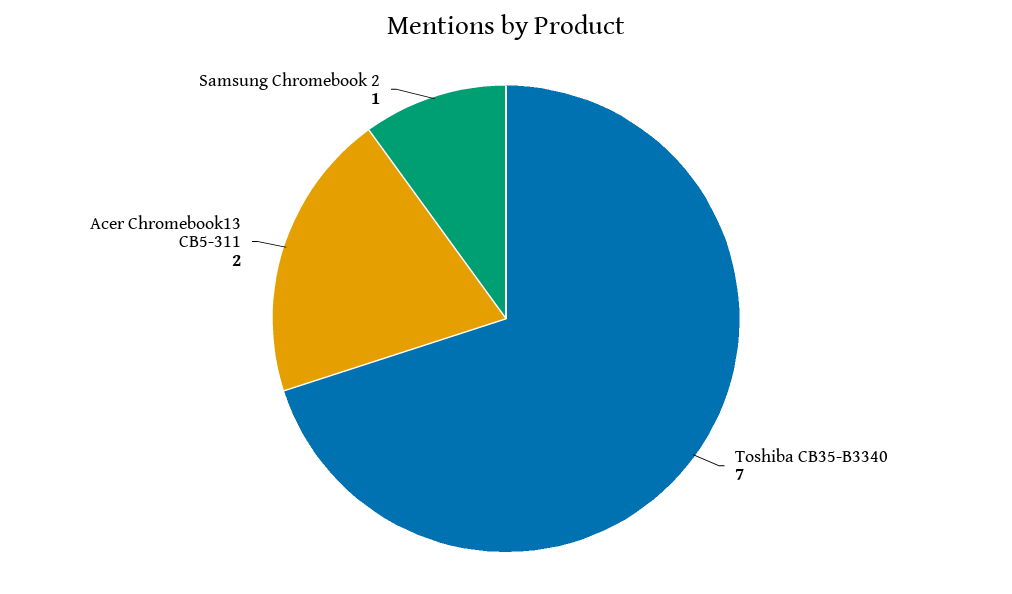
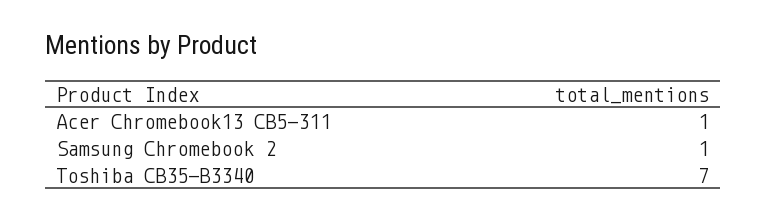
  {
    "Toshiba CB35-B3340": 7,
-   "Acer Chromebook13 CB5-311": 2,
+   "Acer Chromebook13 CB5-311": 1,
    "Samsung Chromebook 2": 1
  }

